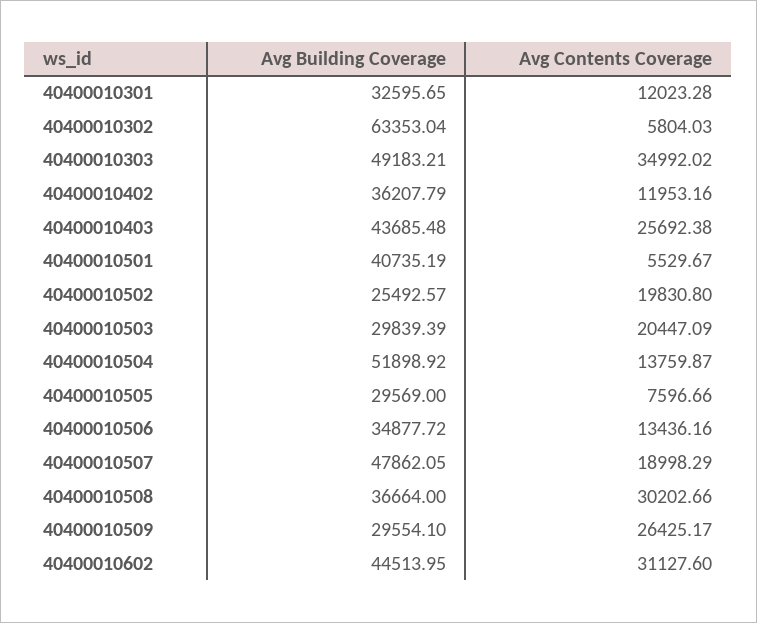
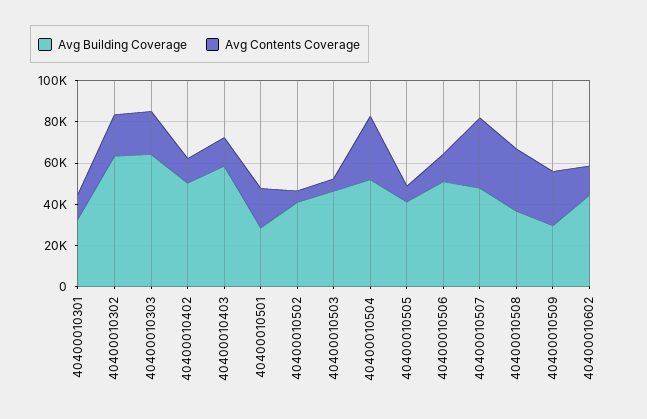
  {
    "Avg Building Coverage": {
      "40400010301": 32595.65,
      "40400010302": 63353.04,
-     "40400010303": 49183.21,
+     "40400010303": 65000,
-     "40400010402": 36207.79,
+     "40400010402": 50000,
-     "40400010403": 43685.48,
+     "40400010403": 60000,
-     "40400010501": 40735.19,
+     "40400010501": 30000,
-     "40400010502": 25492.57,
+     "40400010502": 40000,
-     "40400010503": 29839.39,
+     "40400010503": 45000,
      "40400010504": 51898.92,
-     "40400010505": 29569,
+     "40400010505": 40000,
-     "40400010506": 34877.72,
+     "40400010506": 50000,
      "40400010507": 47862.05,
      "40400010508": 36664,
      "40400010509": 29554.1,
      "40400010602": 44513.95
    },
    "Avg Contents Coverage": {
      "40400010301": 12023.28,
-     "40400010302": 5804.03,
+     "40400010302": 20000,
-     "40400010303": 34992.02,
+     "40400010303": 20000,
      "40400010402": 11953.16,
-     "40400010403": 25692.38,
+     "40400010403": 15000,
-     "40400010501": 5529.67,
+     "40400010501": 20000,
-     "40400010502": 19830.8,
+     "40400010502": 5000,
-     "40400010503": 20447.09,
+     "40400010503": 5000,
-     "40400010504": 13759.87,
+     "40400010504": 30000,
      "40400010505": 7596.66,
      "40400010506": 13436.16,
-     "40400010507": 18998.29,
+     "40400010507": 35000,
      "40400010508": 30202.66,
      "40400010509": 26425.17,
-     "40400010602": 31127.6
+     "40400010602": 15000
    }
  }

